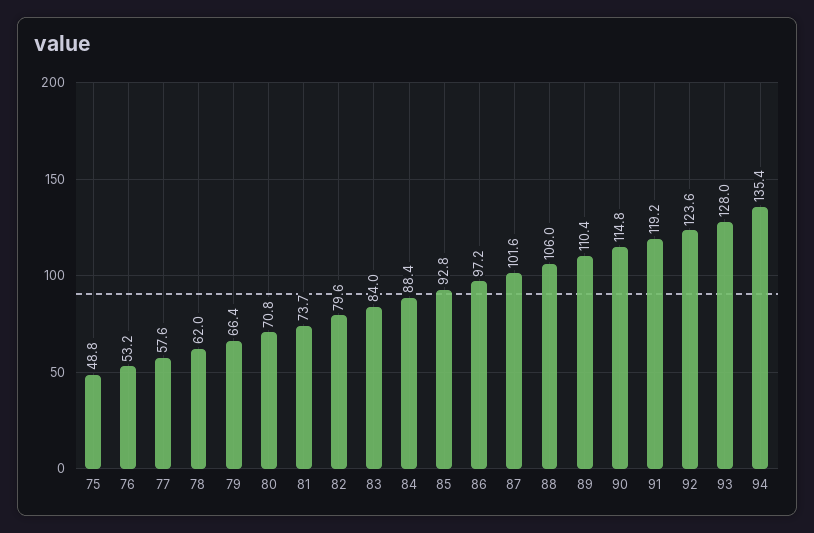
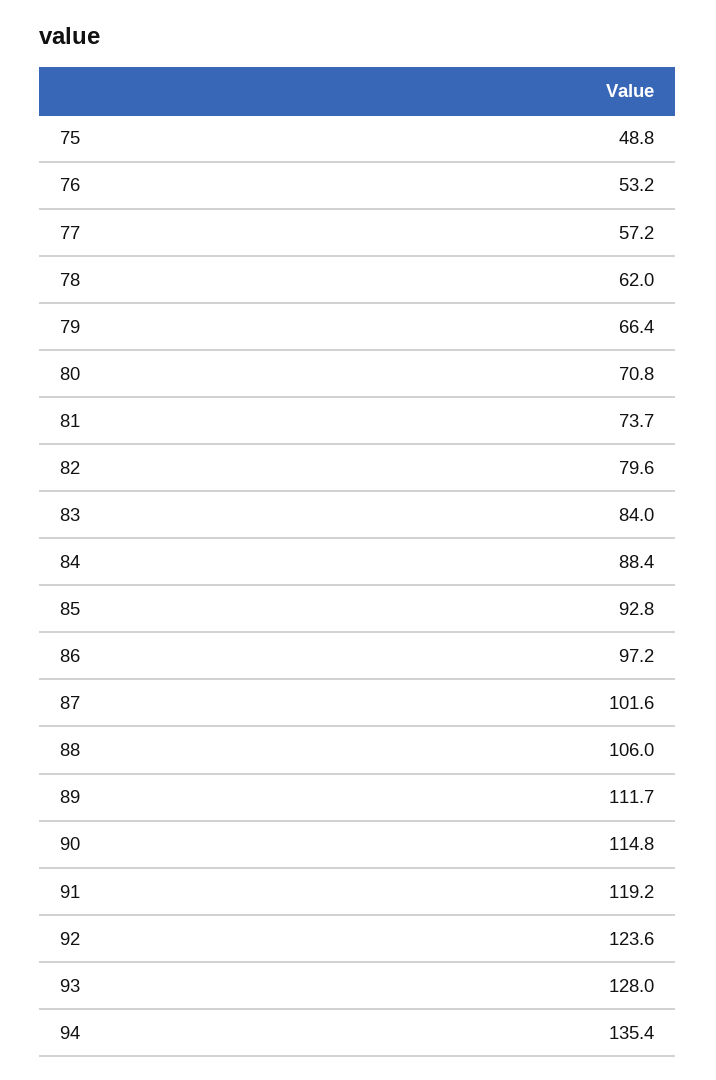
  {
    "75": 48.8,
    "76": 53.2,
-   "77": 57.6,
+   "77": 57.2,
    "78": 62,
    "79": 66.4,
    "80": 70.8,
    "81": 73.7,
    "82": 79.6,
    "83": 84,
    "84": 88.4,
    "85": 92.8,
    "86": 97.2,
    "87": 101.6,
    "88": 106,
-   "89": 110.4,
+   "89": 111.7,
    "90": 114.8,
    "91": 119.2,
    "92": 123.6,
    "93": 128,
    "94": 135.4
  }

